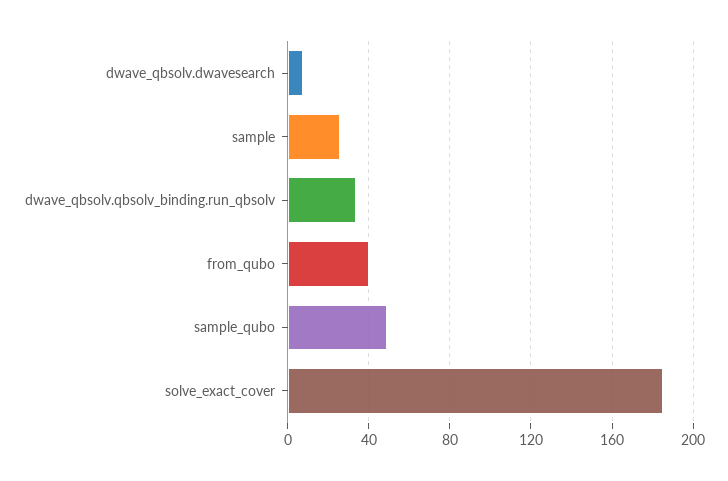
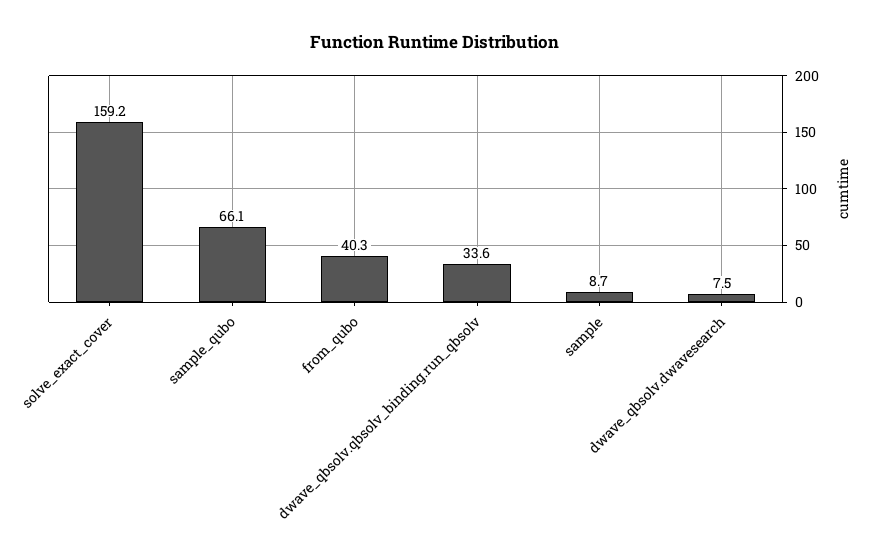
  {
    "dwave_qbsolv.dwavesearch": 7.5,
-   "sample": 25,
+   "sample": 8.7,
    "dwave_qbsolv.qbsolv_binding.run_qbsolv": 33.6,
    "from_qubo": 40.3,
-   "sample_qubo": 50,
+   "sample_qubo": 66.1,
-   "solve_exact_cover": 185
+   "solve_exact_cover": 159.2
  }

